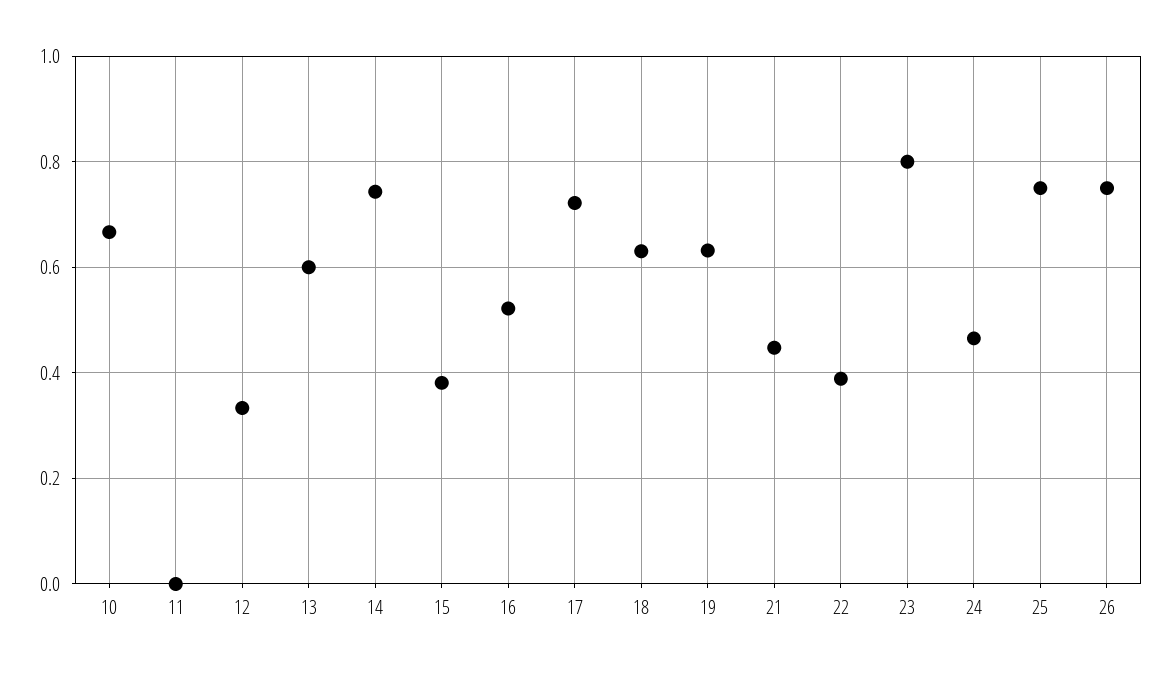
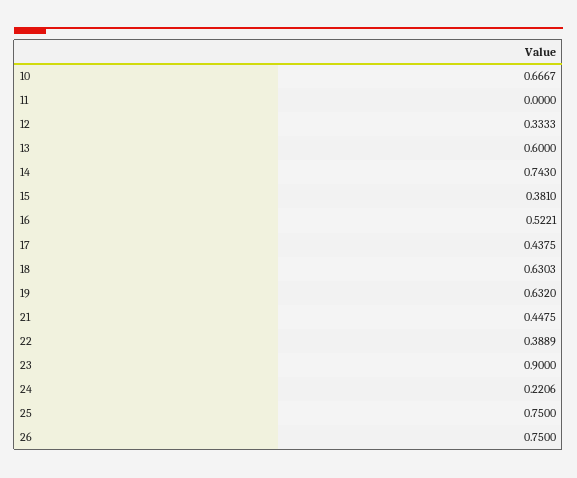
  {
    "10": 0.6667,
    "11": 0,
    "12": 0.3333,
    "13": 0.6,
    "14": 0.743,
    "15": 0.381,
    "16": 0.5221,
-   "17": 0.72,
+   "17": 0.4375,
    "18": 0.6303,
    "19": 0.632,
    "21": 0.4475,
    "22": 0.3889,
-   "23": 0.8,
+   "23": 0.9,
-   "24": 0.46,
+   "24": 0.2206,
    "25": 0.75,
    "26": 0.75
  }

